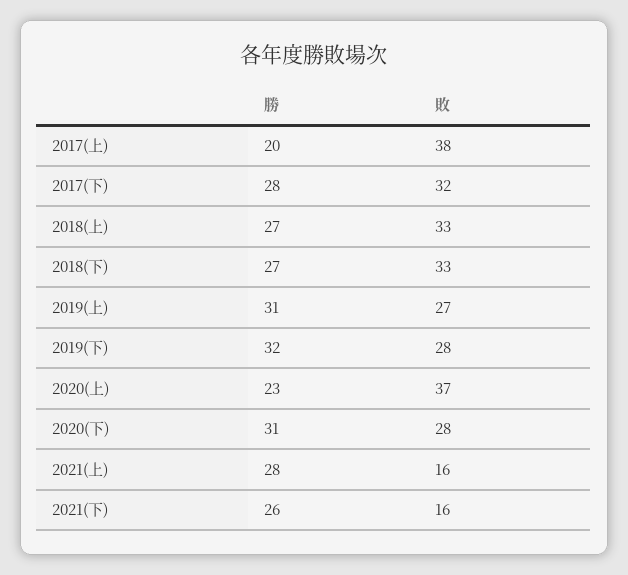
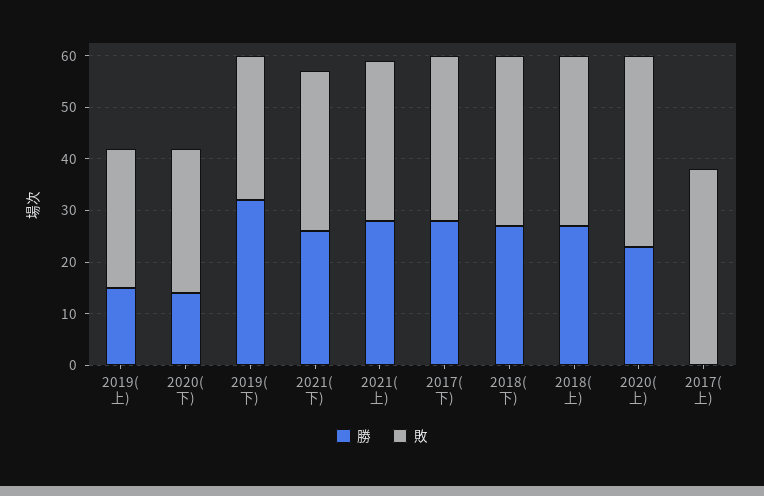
  {
    "勝": {
-     "2017(上)": 20,
+     "2017(上)": 0,
      "2017(下)": 28,
      "2018(上)": 27,
      "2018(下)": 27,
-     "2019(上)": 31,
+     "2019(上)": 15,
      "2019(下)": 32,
      "2020(上)": 23,
-     "2020(下)": 31,
+     "2020(下)": 15,
      "2021(上)": 28,
      "2021(下)": 26
    },
    "敗": {
      "2017(上)": 38,
      "2017(下)": 32,
      "2018(上)": 33,
      "2018(下)": 33,
      "2019(上)": 27,
      "2019(下)": 28,
      "2020(上)": 37,
      "2020(下)": 28,
-     "2021(上)": 16,
+     "2021(上)": 30,
-     "2021(下)": 16
+     "2021(下)": 30
    }
  }

